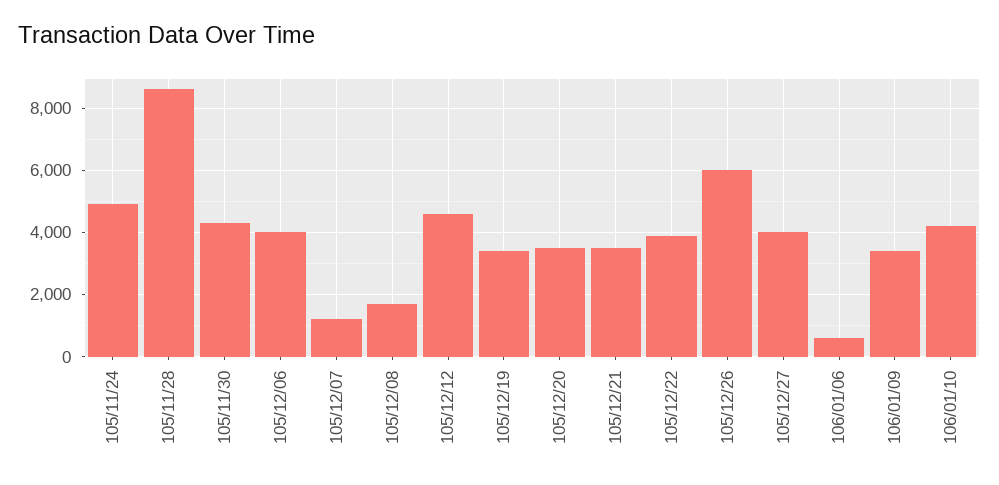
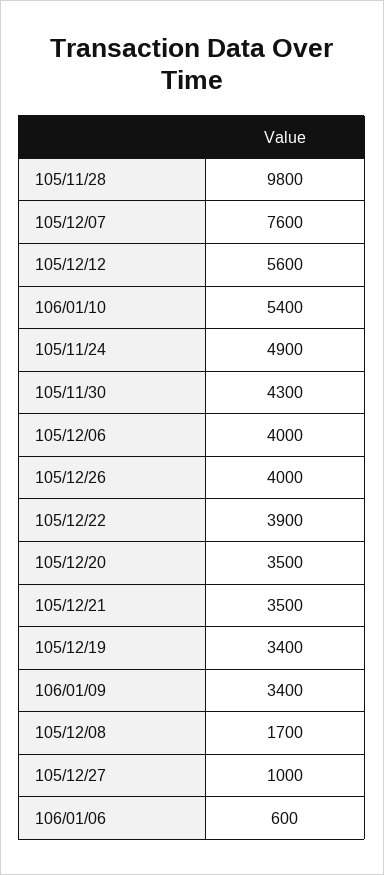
  {
    "105/11/24": 4900,
-   "105/11/28": 8600,
+   "105/11/28": 9800,
    "105/11/30": 4300,
    "105/12/06": 4000,
-   "105/12/07": 1200,
+   "105/12/07": 7600,
    "105/12/08": 1700,
-   "105/12/12": 4600,
+   "105/12/12": 5600,
    "105/12/19": 3400,
    "105/12/20": 3500,
    "105/12/21": 3500,
    "105/12/22": 3900,
-   "105/12/26": 6000,
+   "105/12/26": 4000,
-   "105/12/27": 4000,
+   "105/12/27": 1000,
    "106/01/06": 600,
    "106/01/09": 3400,
-   "106/01/10": 4200
+   "106/01/10": 5400
  }

